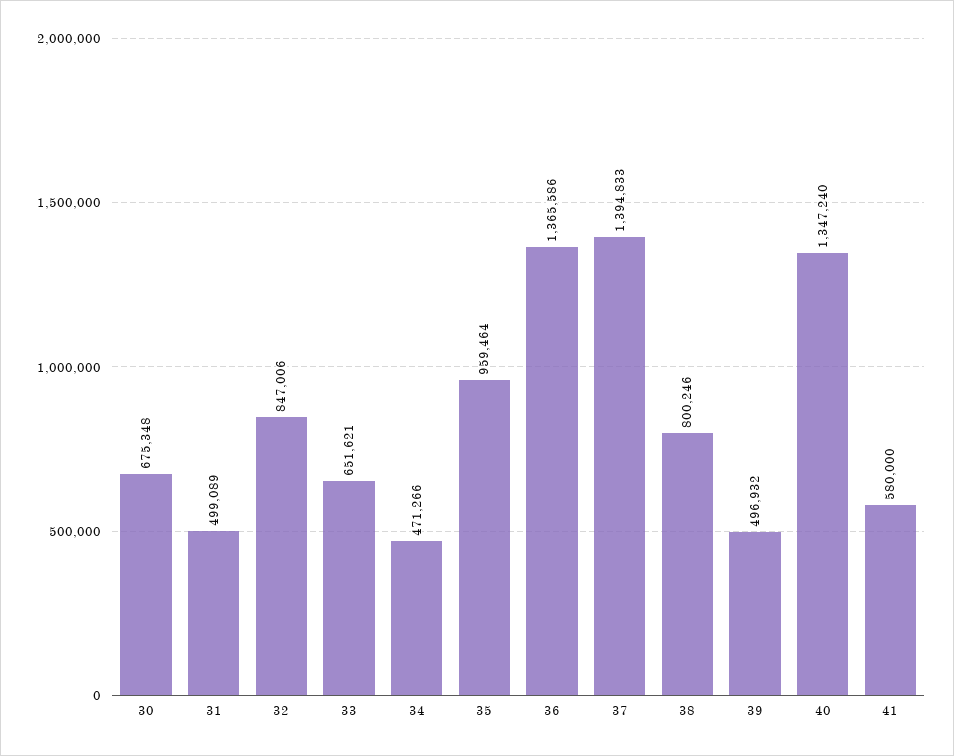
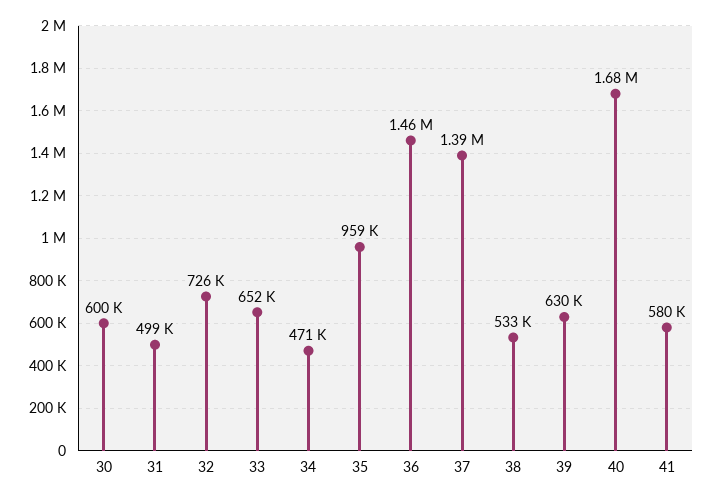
  {
-   "30": 675348,
+   "30": 600000,
    "31": 499089,
-   "32": 847006,
+   "32": 726000,
    "33": 651621,
    "34": 471266,
    "35": 959464,
-   "36": 1365586,
+   "36": 1460000,
    "37": 1394833,
-   "38": 800246,
+   "38": 533000,
-   "39": 496932,
+   "39": 630000,
-   "40": 1347240,
+   "40": 1680000,
    "41": 580000
  }

